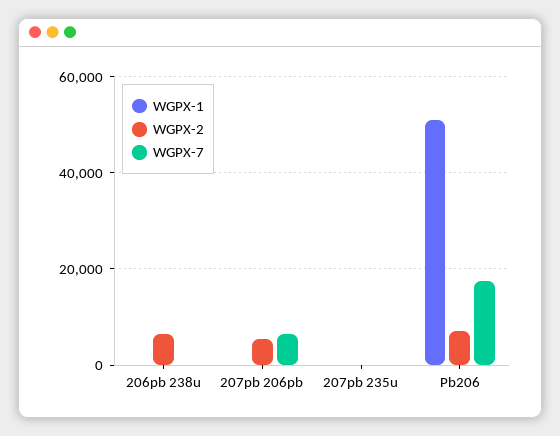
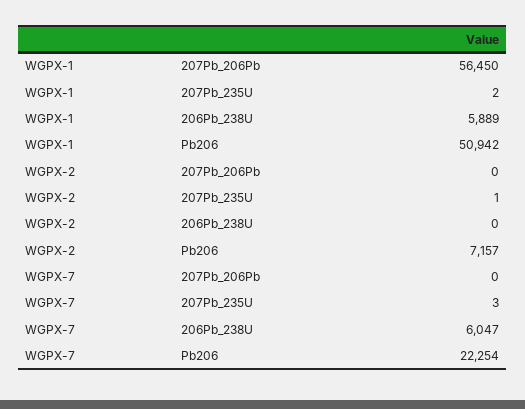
  {
    "WGPX-1": {
-     "206pb 238u": 0,
+     "206pb 238u": 5889,
-     "207pb 206pb": 0,
+     "207pb 206pb": 56450,
      "207pb 235u": 2,
      "Pb206": 50942
    },
    "WGPX-2": {
-     "206pb 238u": 6000,
+     "206pb 238u": 0,
-     "207pb 206pb": 6000,
+     "207pb 206pb": 0,
      "207pb 235u": 1,
      "Pb206": 7157
    },
    "WGPX-7": {
-     "206pb 238u": 0,
+     "206pb 238u": 6047,
-     "207pb 206pb": 6000,
+     "207pb 206pb": 0,
      "207pb 235u": 3,
-     "Pb206": 18000
+     "Pb206": 22254
    }
  }

